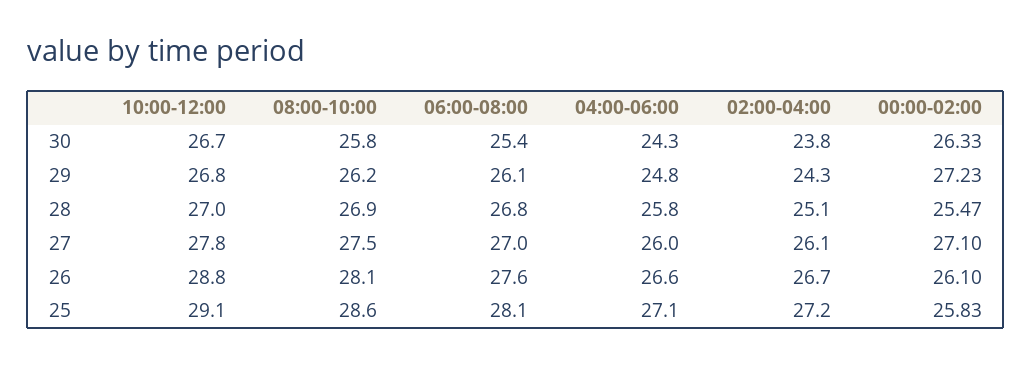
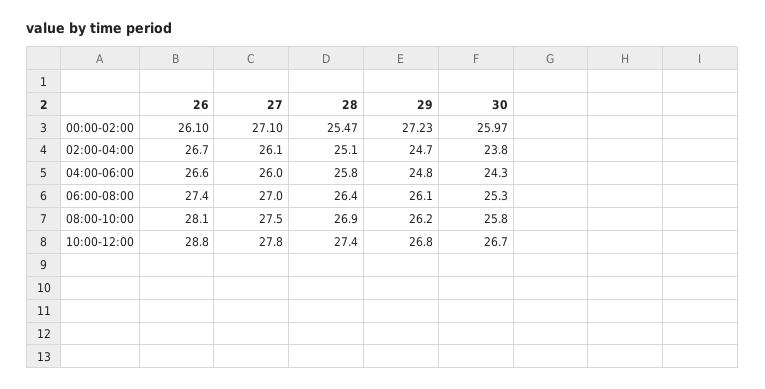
  {
    "10:00-12:00": {
      "30": 26.7,
      "29": 26.8,
-     "28": 27,
+     "28": 27.4,
      "27": 27.8,
-     "26": 28.8,
+     "26": 28.8
-     "25": 29.1
    },
    "08:00-10:00": {
      "30": 25.8,
      "29": 26.2,
      "28": 26.9,
      "27": 27.5,
-     "26": 28.1,
+     "26": 28.1
-     "25": 28.6
    },
    "06:00-08:00": {
-     "30": 25.4,
+     "30": 25.3,
      "29": 26.1,
-     "28": 26.8,
+     "28": 26.4,
      "27": 27,
-     "26": 27.6,
+     "26": 27.4
-     "25": 28.1
    },
    "04:00-06:00": {
      "30": 24.3,
      "29": 24.8,
      "28": 25.8,
      "27": 26,
-     "26": 26.6,
+     "26": 26.6
-     "25": 27.1
    },
    "02:00-04:00": {
      "30": 23.8,
-     "29": 24.3,
+     "29": 24.7,
      "28": 25.1,
      "27": 26.1,
-     "26": 26.7,
+     "26": 26.7
-     "25": 27.2
    },
    "00:00-02:00": {
-     "30": 26.33,
+     "30": 25.97,
      "29": 27.23,
      "28": 25.47,
      "27": 27.1,
-     "26": 26.1,
+     "26": 26.1
-     "25": 25.83
    }
  }

